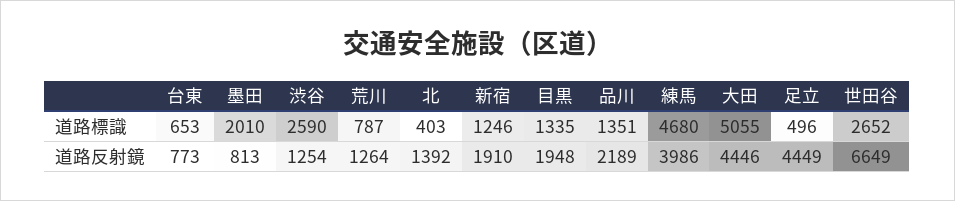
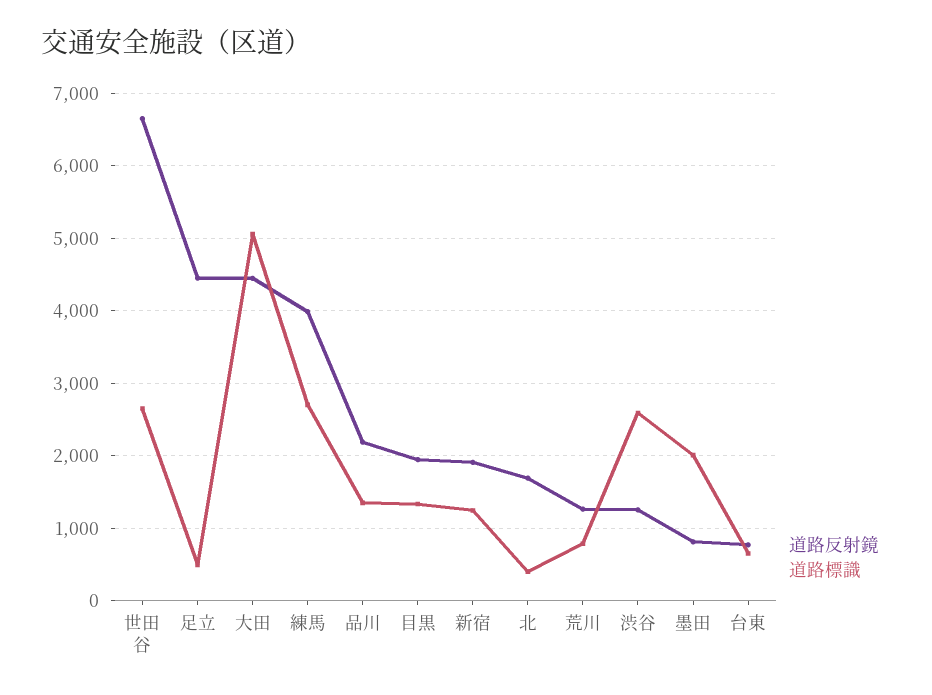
  {
    "道路標識": {
      "台東": 653,
      "墨田": 2010,
      "渋谷": 2590,
      "荒川": 787,
      "北": 403,
      "新宿": 1246,
      "目黒": 1335,
      "品川": 1351,
-     "練馬": 4680,
+     "練馬": 2700,
      "大田": 5055,
      "足立": 496,
      "世田谷": 2652
    },
    "道路反射鏡": {
      "台東": 773,
      "墨田": 813,
      "渋谷": 1254,
      "荒川": 1264,
-     "北": 1392,
+     "北": 1700,
      "新宿": 1910,
      "目黒": 1948,
      "品川": 2189,
      "練馬": 3986,
      "大田": 4446,
      "足立": 4449,
      "世田谷": 6649
    }
  }

